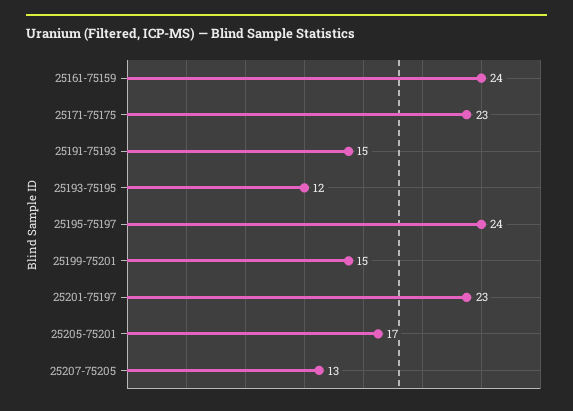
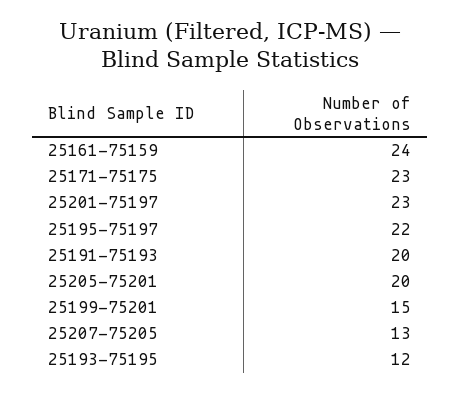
  {
    "25161-75159": 24,
    "25171-75175": 23,
-   "25191-75193": 15,
+   "25191-75193": 20,
    "25193-75195": 12,
-   "25195-75197": 24,
+   "25195-75197": 22,
    "25199-75201": 15,
    "25201-75197": 23,
-   "25205-75201": 17,
+   "25205-75201": 20,
    "25207-75205": 13
  }

